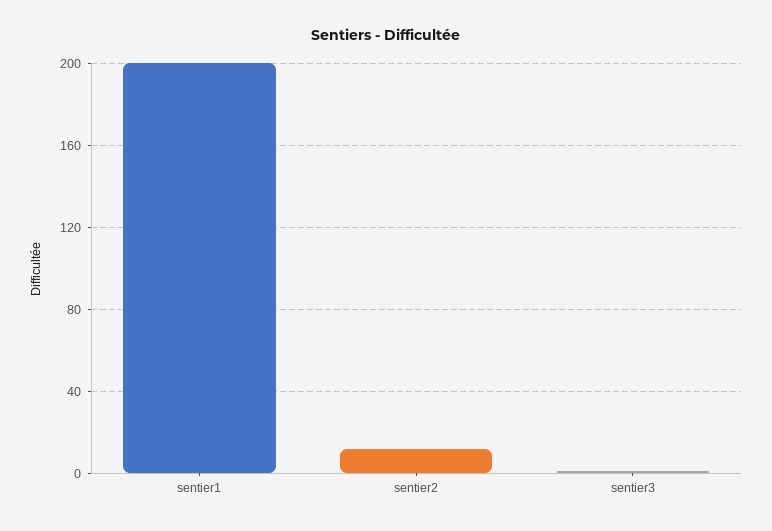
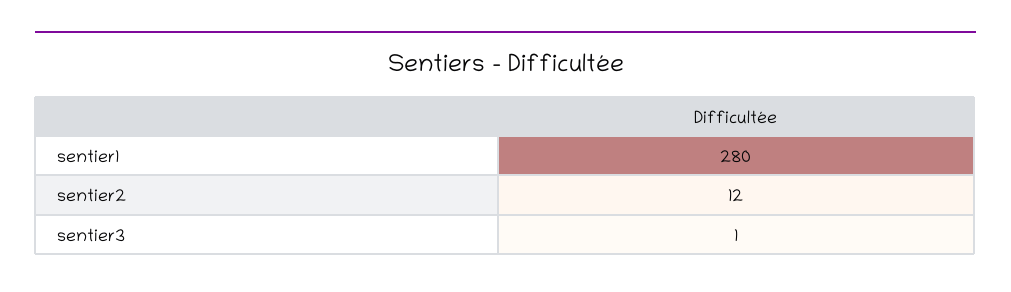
  {
-   "sentier1": 200,
+   "sentier1": 280,
    "sentier2": 12,
    "sentier3": 1
  }

